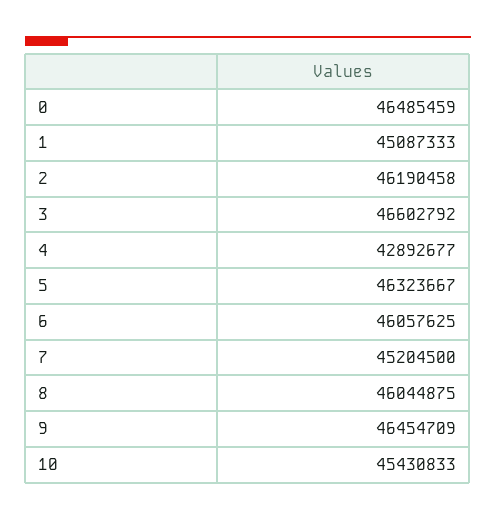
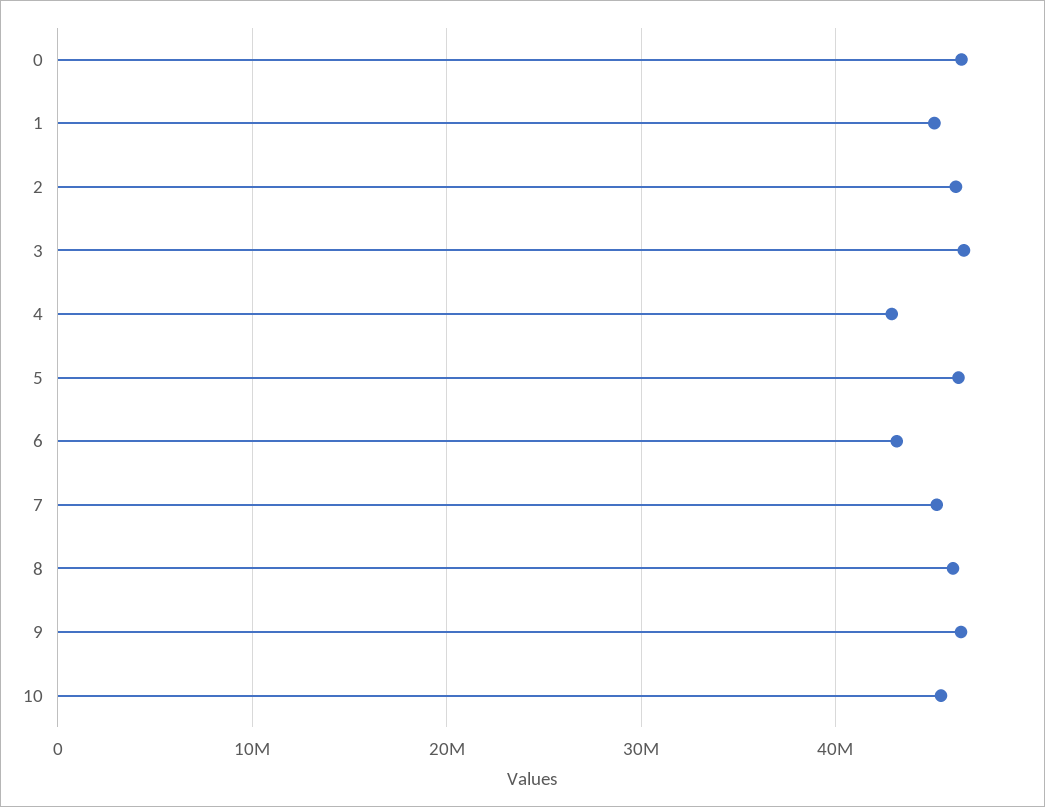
  {
    "0": 46485459,
    "1": 45087333,
    "2": 46190458,
    "3": 46602792,
    "4": 42892677,
    "5": 46323667,
-   "6": 46057625,
+   "6": 43000000,
    "7": 45204500,
    "8": 46044875,
    "9": 46454709,
    "10": 45430833
  }

